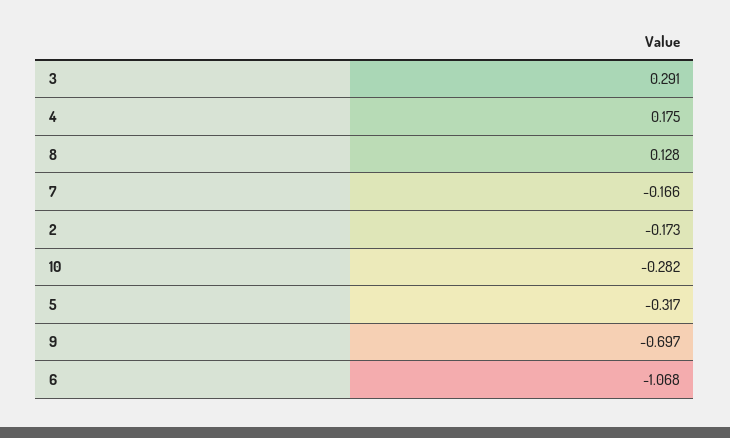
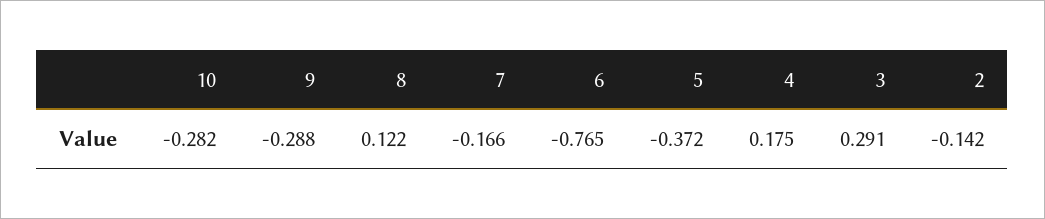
  {
    "3": 0.291,
    "4": 0.175,
-   "8": 0.128,
+   "8": 0.122,
    "7": -0.166,
-   "2": -0.173,
+   "2": -0.142,
    "10": -0.282,
-   "5": -0.317,
+   "5": -0.372,
-   "9": -0.697,
+   "9": -0.288,
-   "6": -1.068
+   "6": -0.765
  }

